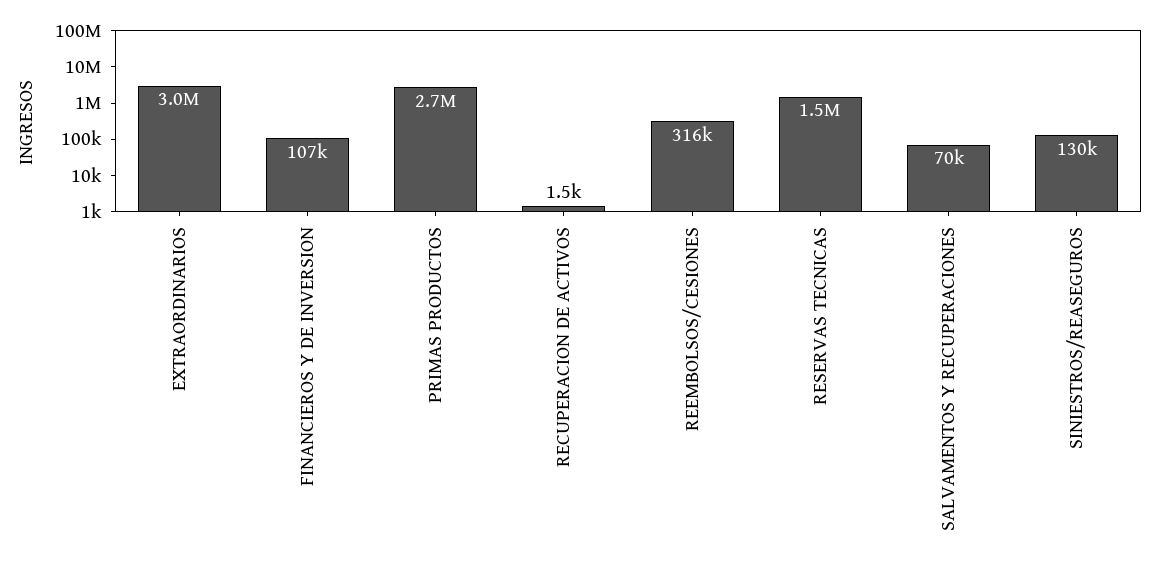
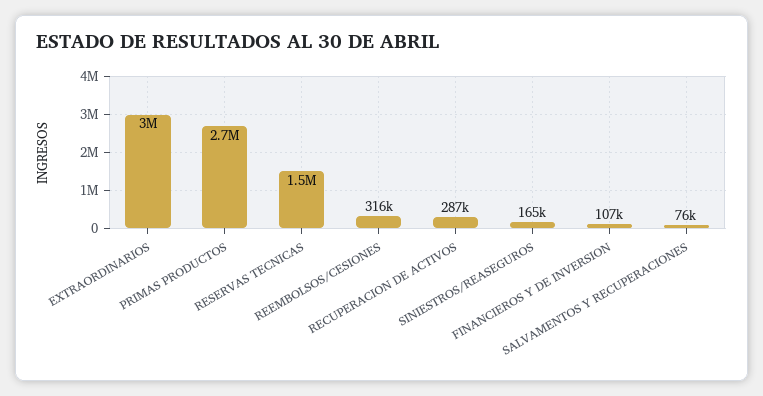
  {
    "EXTRAORDINARIOS": 3000000,
    "FINANCIEROS Y DE INVERSION": 107000,
    "PRIMAS PRODUCTOS": 2700000,
-   "RECUPERACION DE ACTIVOS": 1500,
+   "RECUPERACION DE ACTIVOS": 287000,
    "REEMBOLSOS/CESIONES": 316000,
    "RESERVAS TECNICAS": 1500000,
-   "SALVAMENTOS Y RECUPERACIONES": 70000,
+   "SALVAMENTOS Y RECUPERACIONES": 76000,
-   "SINIESTROS/REASEGUROS": 130000
+   "SINIESTROS/REASEGUROS": 165000
  }

